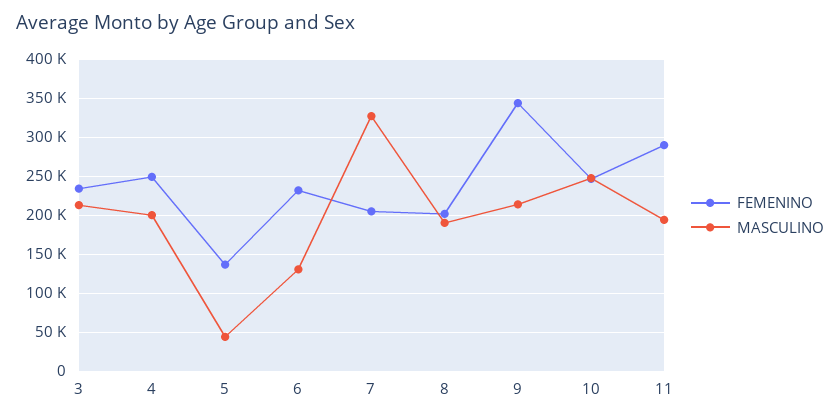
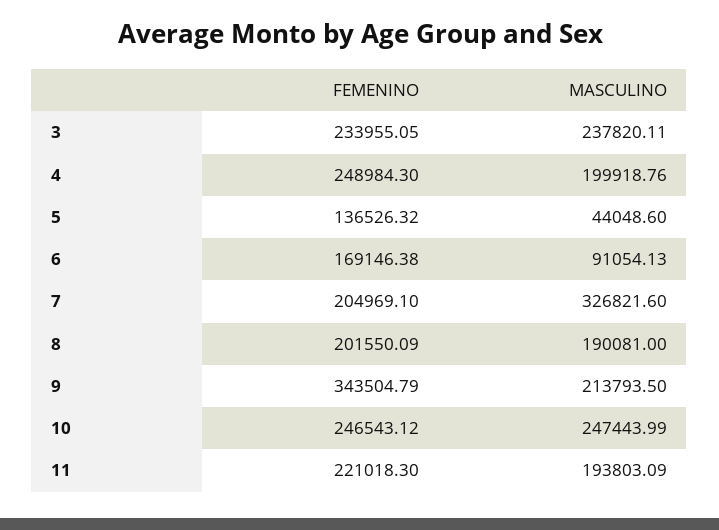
  {
    "FEMENINO": {
      "3": 233955.05,
      "4": 248984.3,
      "5": 136526.32,
-     "6": 230000,
+     "6": 169146.38,
      "7": 204969.1,
      "8": 201550.09,
      "9": 343504.79,
      "10": 246543.12,
-     "11": 290000
+     "11": 221018.3
    },
    "MASCULINO": {
-     "3": 210000,
+     "3": 237820.11,
      "4": 199918.76,
      "5": 44048.6,
-     "6": 130000,
+     "6": 91054.13,
      "7": 326821.6,
      "8": 190081,
      "9": 213793.5,
      "10": 247443.99,
      "11": 193803.09
    }
  }

